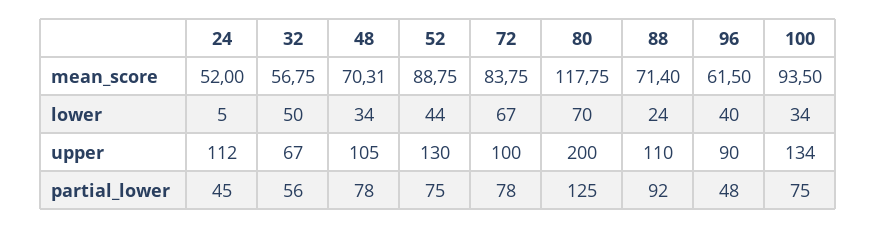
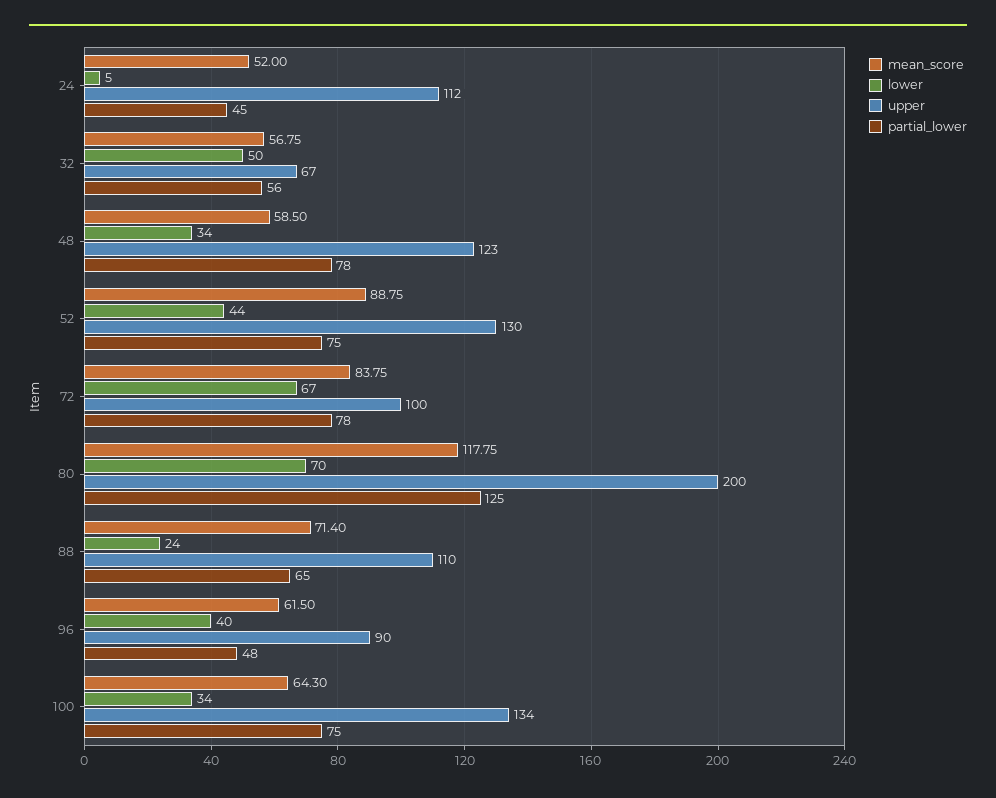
  {
    "mean_score": {
      "24": 52,
      "32": 56.75,
-     "48": 70.31,
+     "48": 58.5,
      "52": 88.75,
      "72": 83.75,
      "80": 117.75,
      "88": 71.4,
      "96": 61.5,
-     "100": 93.5
+     "100": 64.3
    },
    "lower": {
      "24": 5,
      "32": 50,
      "48": 34,
      "52": 44,
      "72": 67,
      "80": 70,
      "88": 24,
      "96": 40,
      "100": 34
    },
    "upper": {
      "24": 112,
      "32": 67,
-     "48": 105,
+     "48": 123,
      "52": 130,
      "72": 100,
      "80": 200,
      "88": 110,
      "96": 90,
      "100": 134
    },
    "partial_lower": {
      "24": 45,
      "32": 56,
      "48": 78,
      "52": 75,
      "72": 78,
      "80": 125,
-     "88": 92,
+     "88": 65,
      "96": 48,
      "100": 75
    }
  }

